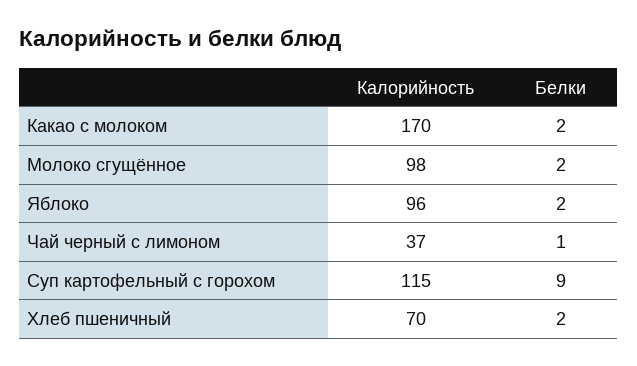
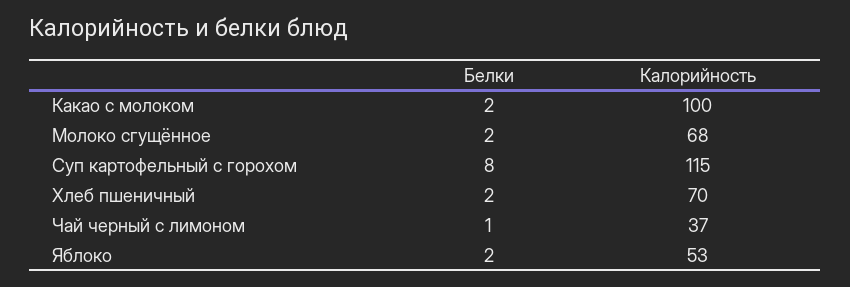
  {
    "Калорийность": {
-     "Какао с молоком": 170,
+     "Какао с молоком": 100,
-     "Молоко сгущённое": 98,
+     "Молоко сгущённое": 68,
-     "Яблоко": 96,
+     "Яблоко": 53,
      "Чай черный с лимоном": 37,
      "Суп картофельный с горохом": 115,
      "Хлеб пшеничный": 70
    },
    "Белки": {
      "Какао с молоком": 2,
      "Молоко сгущённое": 2,
      "Яблоко": 2,
      "Чай черный с лимоном": 1,
-     "Суп картофельный с горохом": 9,
+     "Суп картофельный с горохом": 8,
      "Хлеб пшеничный": 2
    }
  }

